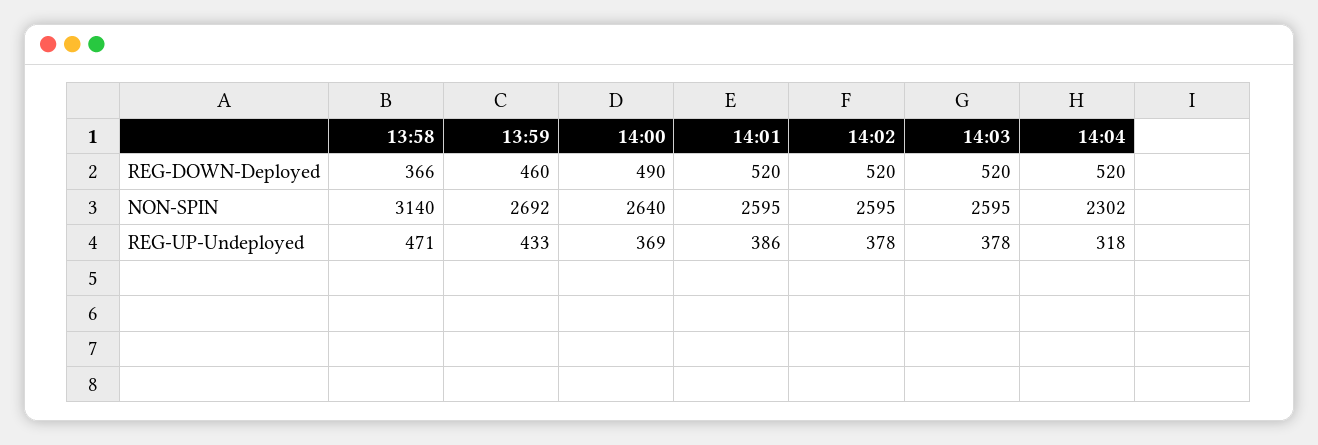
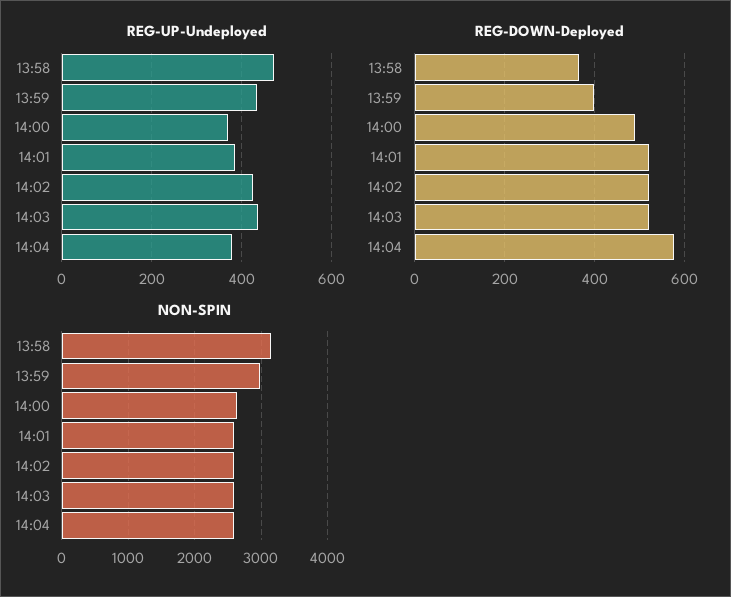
  {
    "REG-DOWN-Deployed": {
      "13:58": 366,
-     "13:59": 460,
+     "13:59": 400,
      "14:00": 490,
      "14:01": 520,
      "14:02": 520,
      "14:03": 520,
-     "14:04": 520
+     "14:04": 580
    },
    "NON-SPIN": {
      "13:58": 3140,
-     "13:59": 2692,
+     "13:59": 3000,
      "14:00": 2640,
      "14:01": 2595,
      "14:02": 2595,
      "14:03": 2595,
-     "14:04": 2302
+     "14:04": 2600
    },
    "REG-UP-Undeployed": {
      "13:58": 471,
      "13:59": 433,
      "14:00": 369,
      "14:01": 386,
-     "14:02": 378,
+     "14:02": 420,
-     "14:03": 378,
+     "14:03": 440,
-     "14:04": 318
+     "14:04": 380
    }
  }

